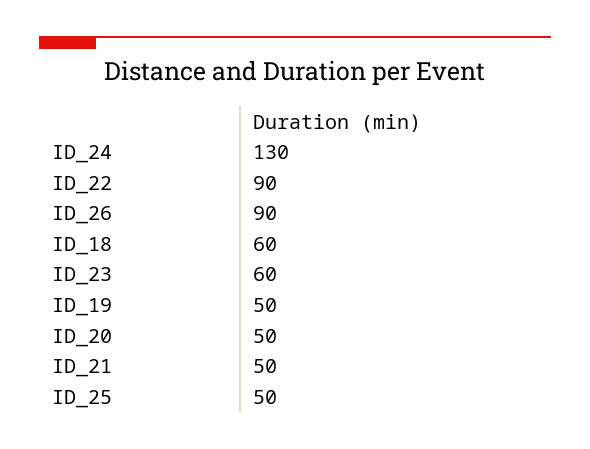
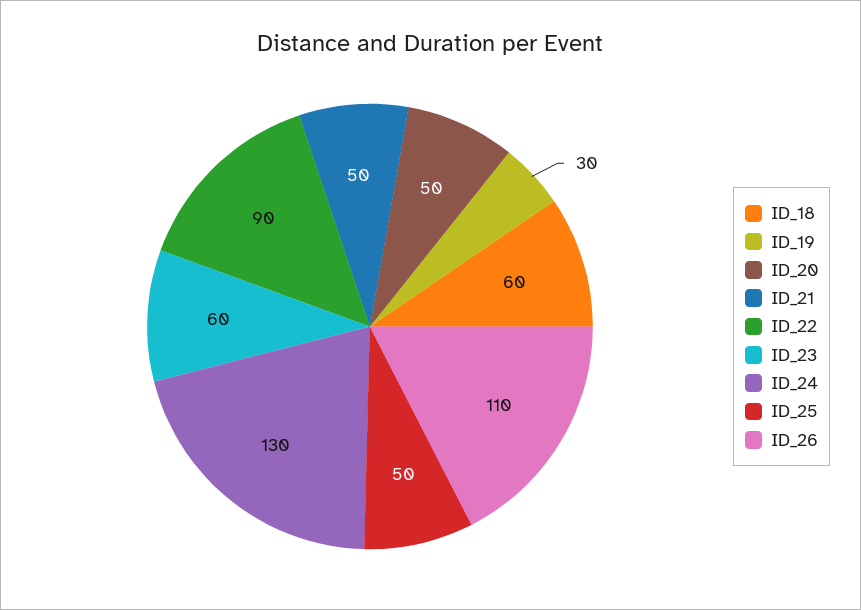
  {
    "ID_24": 130,
    "ID_22": 90,
-   "ID_26": 90,
+   "ID_26": 110,
    "ID_18": 60,
    "ID_23": 60,
-   "ID_19": 50,
+   "ID_19": 30,
    "ID_20": 50,
    "ID_21": 50,
    "ID_25": 50
  }

